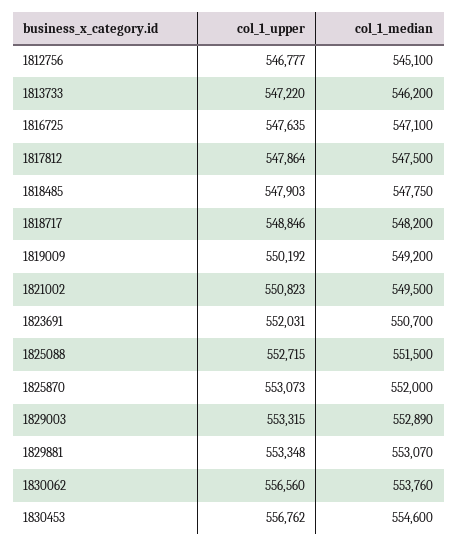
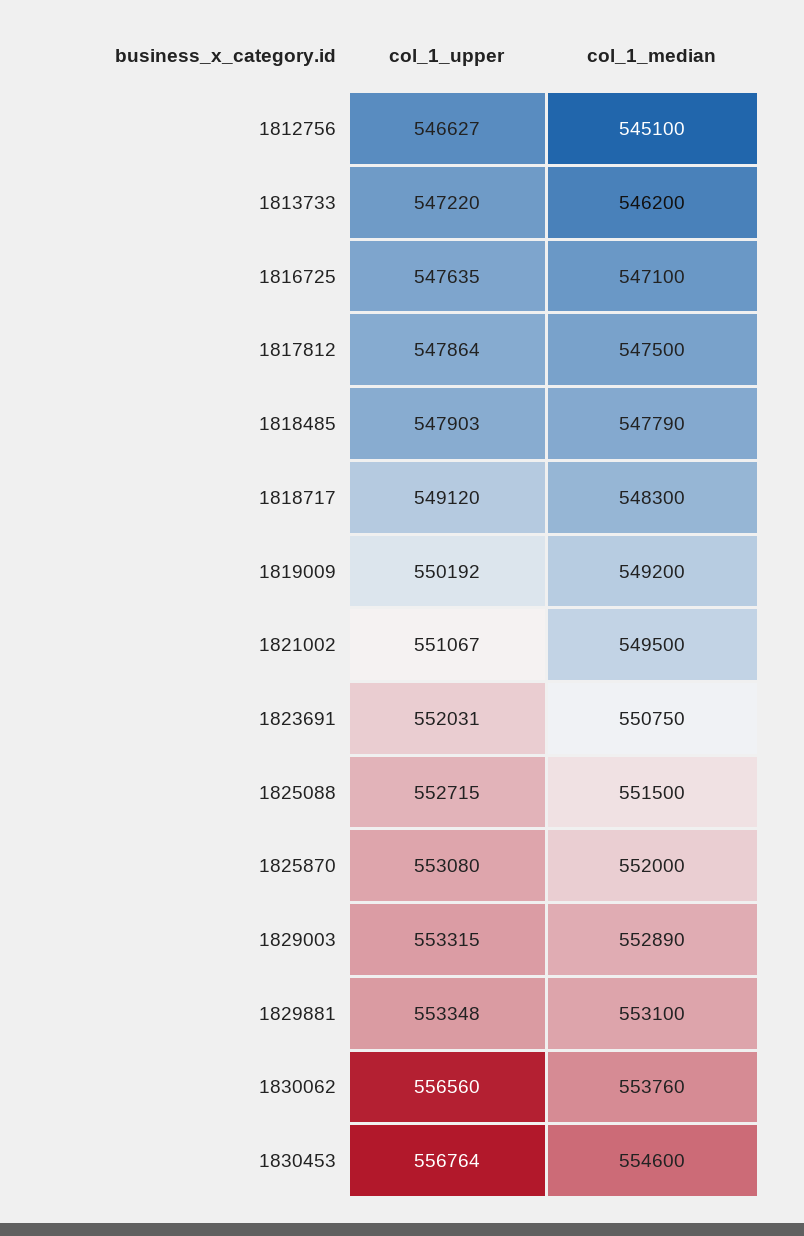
  {
    "col_1_upper": {
-     "1812756": 546777,
+     "1812756": 546627,
      "1813733": 547220,
      "1816725": 547635,
      "1817812": 547864,
      "1818485": 547903,
-     "1818717": 548846,
+     "1818717": 549120,
      "1819009": 550192,
-     "1821002": 550823,
+     "1821002": 551067,
      "1823691": 552031,
      "1825088": 552715,
-     "1825870": 553073,
+     "1825870": 553080,
      "1829003": 553315,
      "1829881": 553348,
      "1830062": 556560,
-     "1830453": 556762
+     "1830453": 556764
    },
    "col_1_median": {
      "1812756": 545100,
      "1813733": 546200,
      "1816725": 547100,
      "1817812": 547500,
-     "1818485": 547750,
+     "1818485": 547790,
-     "1818717": 548200,
+     "1818717": 548300,
      "1819009": 549200,
      "1821002": 549500,
-     "1823691": 550700,
+     "1823691": 550750,
      "1825088": 551500,
      "1825870": 552000,
      "1829003": 552890,
-     "1829881": 553070,
+     "1829881": 553100,
      "1830062": 553760,
      "1830453": 554600
    }
  }

